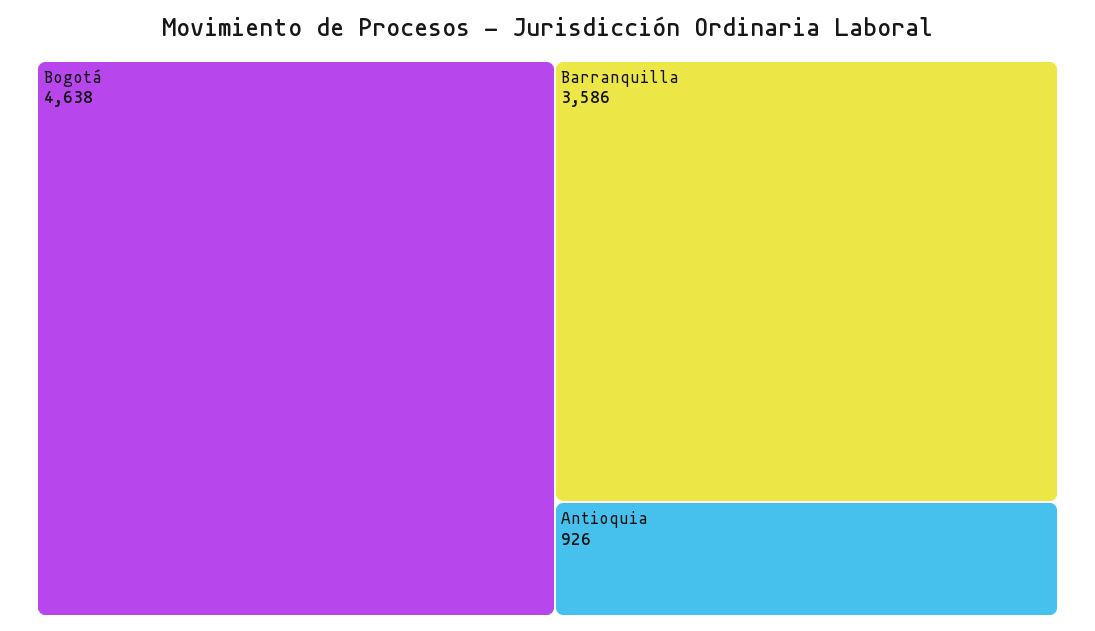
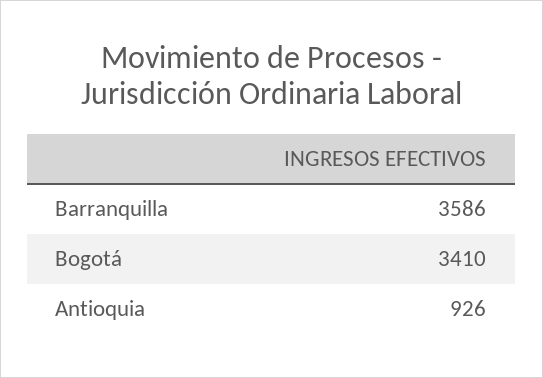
  {
-   "Bogotá": 4638,
+   "Bogotá": 3410,
    "Barranquilla": 3586,
    "Antioquia": 926
  }

